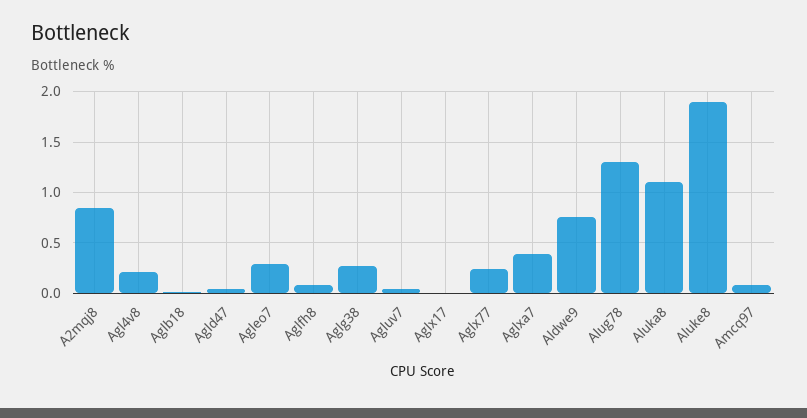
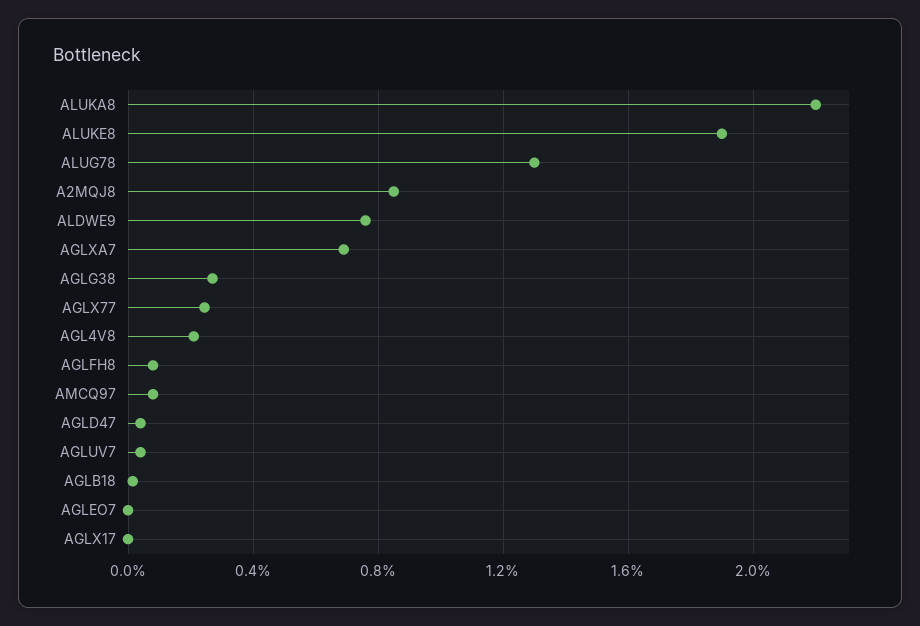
  {
    "A2mqj8": 0.85,
    "Agl4v8": 0.2,
    "Aglb18": 0,
    "Agld47": 0.05,
-   "Agleo7": 0.3,
+   "Agleo7": 0,
    "Aglfh8": 0.1,
    "Aglg38": 0.25,
    "Agluv7": 0.05,
    "Aglx17": 0,
    "Aglx77": 0.25,
-   "Aglxa7": 0.4,
+   "Aglxa7": 0.7,
    "Aldwe9": 0.75,
    "Alug78": 1.3,
-   "Aluka8": 1.1,
+   "Aluka8": 2.2,
    "Aluke8": 1.9,
    "Amcq97": 0.1
  }

